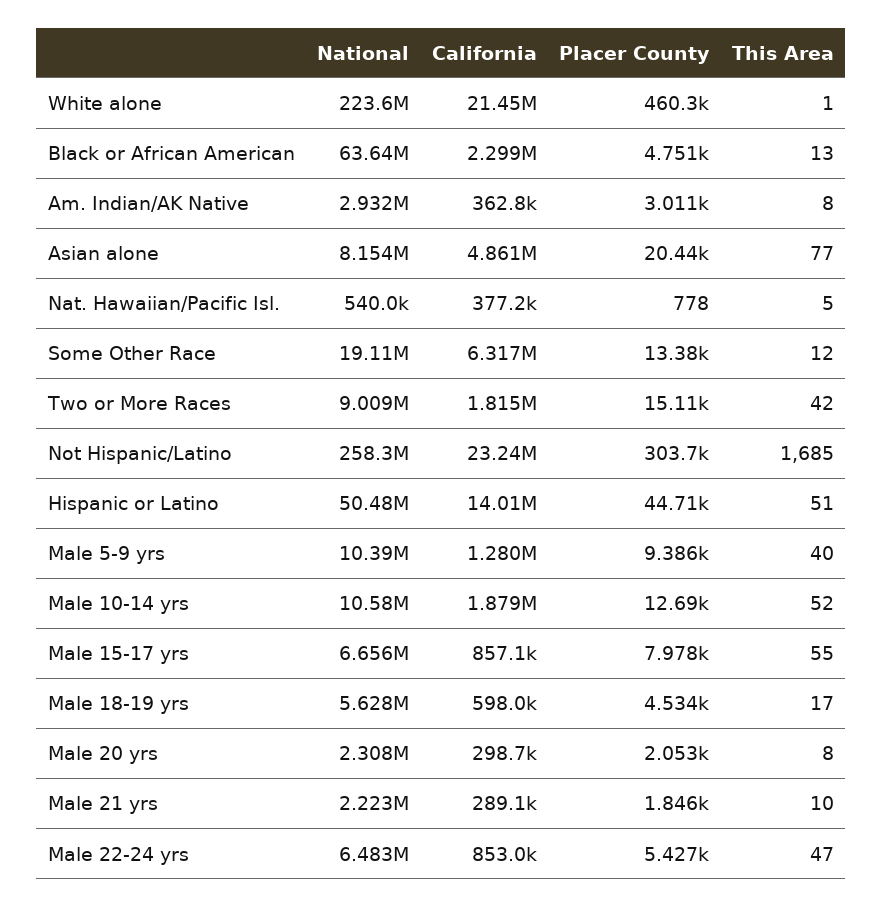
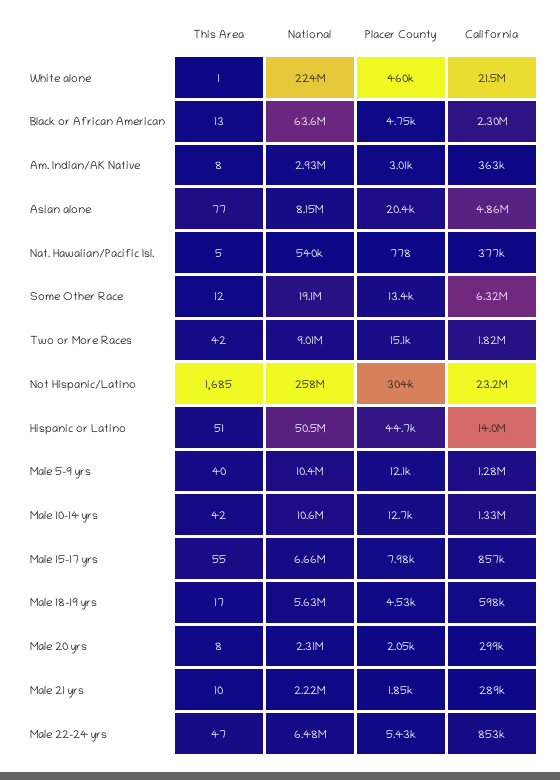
  {
    "National": {
      "White alone": 223600000,
      "Black or African American": 63640000,
      "Am. Indian/AK Native": 2932000,
      "Asian alone": 8154000,
      "Nat. Hawaiian/Pacific Isl.": 540000,
      "Some Other Race": 19110000,
      "Two or More Races": 9009000,
      "Not Hispanic/Latino": 258300000,
      "Hispanic or Latino": 50480000,
      "Male 5-9 yrs": 10390000,
      "Male 10-14 yrs": 10580000,
      "Male 15-17 yrs": 6656000,
      "Male 18-19 yrs": 5628000,
      "Male 20 yrs": 2308000,
      "Male 21 yrs": 2223000,
      "Male 22-24 yrs": 6483000
    },
    "California": {
      "White alone": 21450000,
      "Black or African American": 2299000,
      "Am. Indian/AK Native": 362800,
      "Asian alone": 4861000,
      "Nat. Hawaiian/Pacific Isl.": 377200,
      "Some Other Race": 6317000,
      "Two or More Races": 1815000,
      "Not Hispanic/Latino": 23240000,
      "Hispanic or Latino": 14010000,
      "Male 5-9 yrs": 1280000,
-     "Male 10-14 yrs": 1879000,
+     "Male 10-14 yrs": 1330000,
      "Male 15-17 yrs": 857100,
      "Male 18-19 yrs": 598000,
      "Male 20 yrs": 298700,
      "Male 21 yrs": 289100,
      "Male 22-24 yrs": 853000
    },
    "Placer County": {
      "White alone": 460300,
      "Black or African American": 4751,
      "Am. Indian/AK Native": 3011,
      "Asian alone": 20440,
      "Nat. Hawaiian/Pacific Isl.": 778,
      "Some Other Race": 13380,
      "Two or More Races": 15110,
      "Not Hispanic/Latino": 303700,
      "Hispanic or Latino": 44710,
-     "Male 5-9 yrs": 9386,
+     "Male 5-9 yrs": 12100,
      "Male 10-14 yrs": 12690,
      "Male 15-17 yrs": 7978,
      "Male 18-19 yrs": 4534,
      "Male 20 yrs": 2053,
      "Male 21 yrs": 1846,
      "Male 22-24 yrs": 5427
    },
    "This Area": {
      "White alone": 1,
      "Black or African American": 13,
      "Am. Indian/AK Native": 8,
      "Asian alone": 77,
      "Nat. Hawaiian/Pacific Isl.": 5,
      "Some Other Race": 12,
      "Two or More Races": 42,
      "Not Hispanic/Latino": 1685,
      "Hispanic or Latino": 51,
      "Male 5-9 yrs": 40,
-     "Male 10-14 yrs": 52,
+     "Male 10-14 yrs": 42,
      "Male 15-17 yrs": 55,
      "Male 18-19 yrs": 17,
      "Male 20 yrs": 8,
      "Male 21 yrs": 10,
      "Male 22-24 yrs": 47
    }
  }

